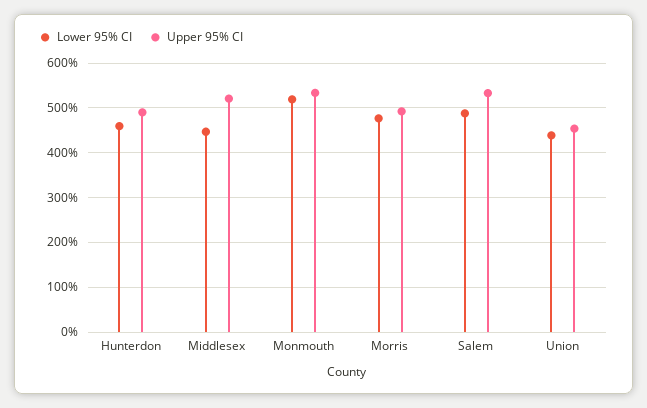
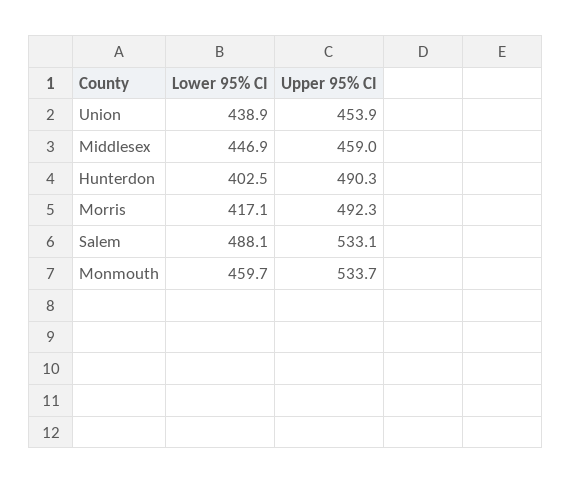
  {
    "Lower 95% CI": {
-     "Hunterdon": 460,
+     "Hunterdon": 402.5,
      "Middlesex": 446.9,
-     "Monmouth": 520,
+     "Monmouth": 459.7,
-     "Morris": 480,
+     "Morris": 417.1,
      "Salem": 488.1,
      "Union": 438.9
    },
    "Upper 95% CI": {
      "Hunterdon": 490.3,
-     "Middlesex": 520,
+     "Middlesex": 459,
      "Monmouth": 533.7,
      "Morris": 492.3,
      "Salem": 533.1,
      "Union": 453.9
    }
  }

